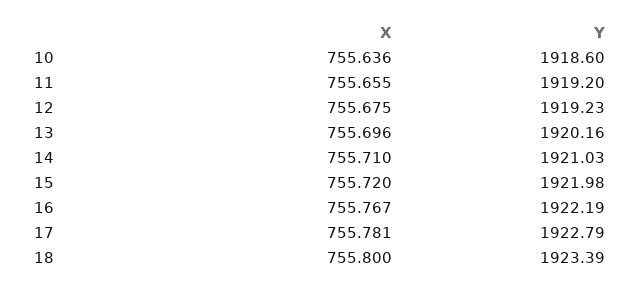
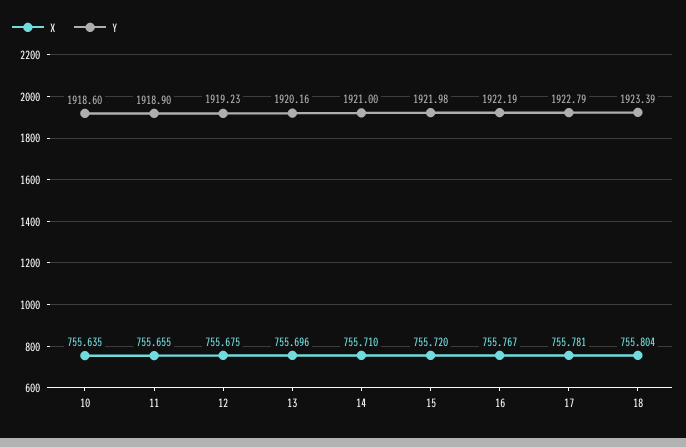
  {
    "X": {
-     "10": 755.636,
+     "10": 755.635,
      "11": 755.655,
      "12": 755.675,
      "13": 755.696,
      "14": 755.71,
      "15": 755.72,
      "16": 755.767,
      "17": 755.781,
-     "18": 755.8
+     "18": 755.804
    },
    "Y": {
      "10": 1918.6,
-     "11": 1919.2,
+     "11": 1918.9,
      "12": 1919.23,
      "13": 1920.16,
-     "14": 1921.03,
+     "14": 1921,
      "15": 1921.98,
      "16": 1922.19,
      "17": 1922.79,
      "18": 1923.39
    }
  }

